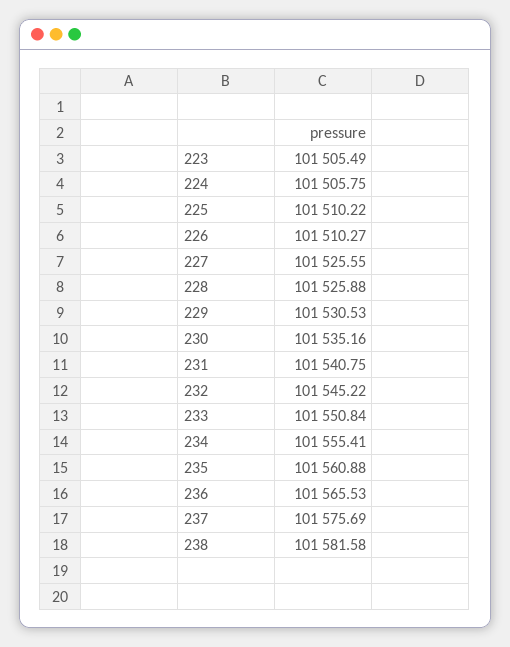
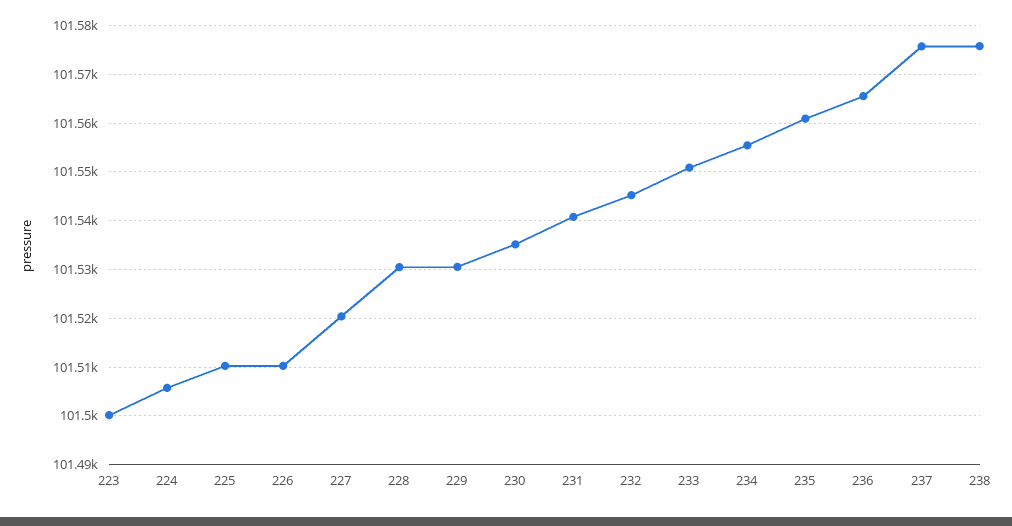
  {
-   "223": 101505.49,
+   "223": 101500,
    "224": 101505.75,
    "225": 101510.22,
    "226": 101510.27,
-   "227": 101525.55,
+   "227": 101520,
-   "228": 101525.88,
+   "228": 101530,
    "229": 101530.53,
    "230": 101535.16,
    "231": 101540.75,
    "232": 101545.22,
    "233": 101550.84,
    "234": 101555.41,
    "235": 101560.88,
    "236": 101565.53,
    "237": 101575.69,
-   "238": 101581.58
+   "238": 101576
  }

